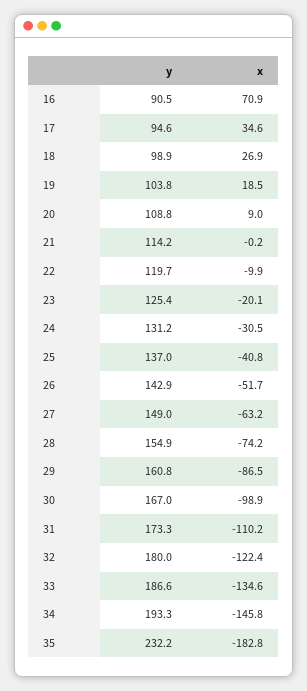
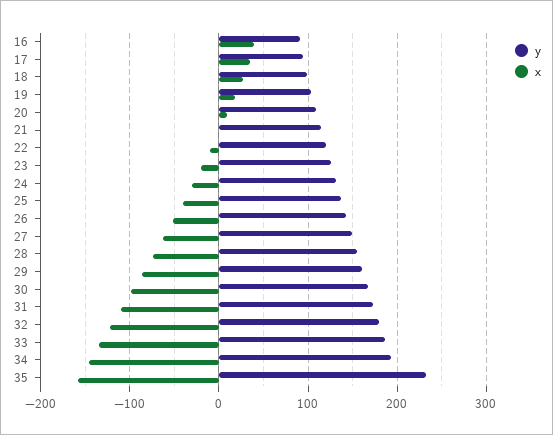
  {
    "y": {
      "16": 90.5,
      "17": 94.6,
      "18": 98.9,
      "19": 103.8,
      "20": 108.8,
      "21": 114.2,
      "22": 119.7,
      "23": 125.4,
      "24": 131.2,
      "25": 137,
      "26": 142.9,
      "27": 149,
      "28": 154.9,
      "29": 160.8,
      "30": 167,
      "31": 173.3,
      "32": 180,
      "33": 186.6,
      "34": 193.3,
      "35": 232.2
    },
    "x": {
-     "16": 70.9,
+     "16": 40,
      "17": 34.6,
      "18": 26.9,
      "19": 18.5,
      "20": 9,
      "21": -0.2,
      "22": -9.9,
      "23": -20.1,
      "24": -30.5,
      "25": -40.8,
      "26": -51.7,
      "27": -63.2,
      "28": -74.2,
      "29": -86.5,
      "30": -98.9,
      "31": -110.2,
      "32": -122.4,
      "33": -134.6,
      "34": -145.8,
-     "35": -182.8
+     "35": -160
    }
  }

